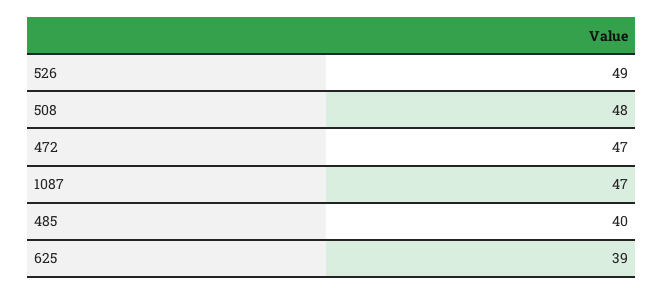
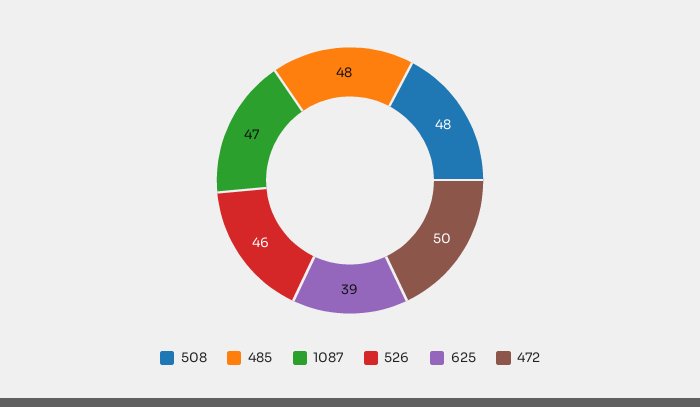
  {
-   "526": 49,
+   "526": 46,
    "508": 48,
-   "472": 47,
+   "472": 50,
    "1087": 47,
-   "485": 40,
+   "485": 48,
    "625": 39
  }

